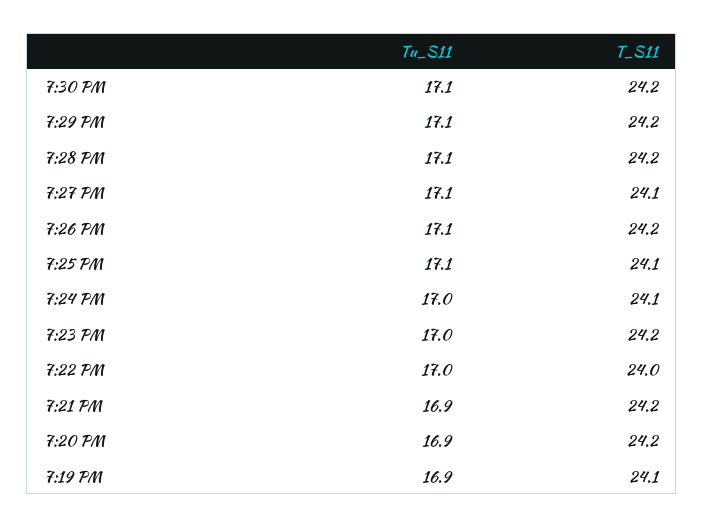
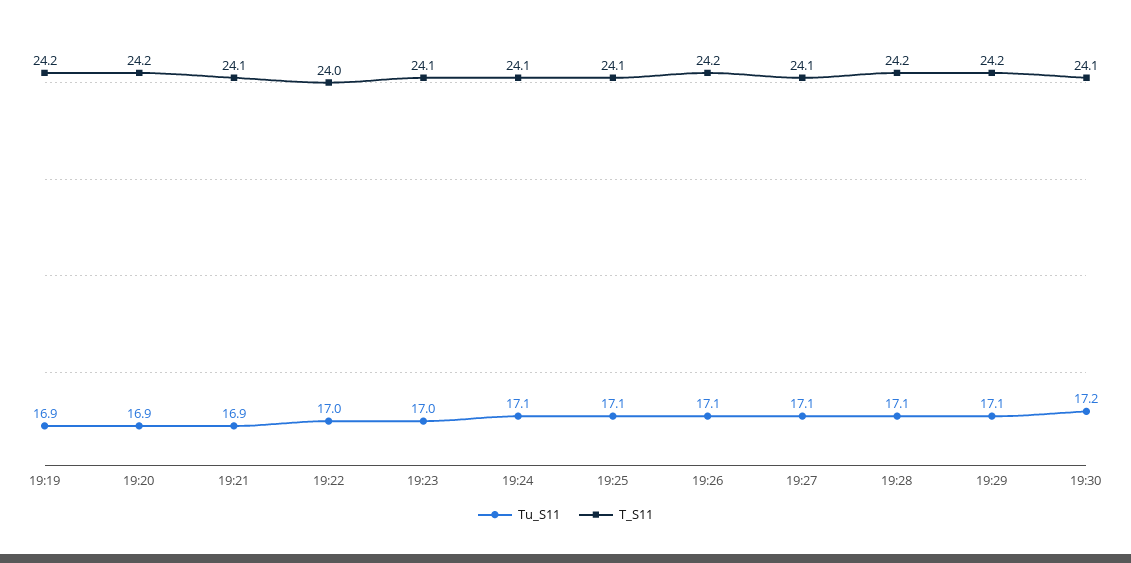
  {
    "Tu_S11": {
-     "7:30 PM": 17.1,
+     "7:30 PM": 17.2,
      "7:29 PM": 17.1,
      "7:28 PM": 17.1,
      "7:27 PM": 17.1,
      "7:26 PM": 17.1,
      "7:25 PM": 17.1,
-     "7:24 PM": 17,
+     "7:24 PM": 17.1,
      "7:23 PM": 17,
      "7:22 PM": 17,
      "7:21 PM": 16.9,
      "7:20 PM": 16.9,
      "7:19 PM": 16.9
    },
    "T_S11": {
-     "7:30 PM": 24.2,
+     "7:30 PM": 24.1,
      "7:29 PM": 24.2,
      "7:28 PM": 24.2,
      "7:27 PM": 24.1,
      "7:26 PM": 24.2,
      "7:25 PM": 24.1,
      "7:24 PM": 24.1,
-     "7:23 PM": 24.2,
+     "7:23 PM": 24.1,
      "7:22 PM": 24,
-     "7:21 PM": 24.2,
+     "7:21 PM": 24.1,
      "7:20 PM": 24.2,
-     "7:19 PM": 24.1
+     "7:19 PM": 24.2
    }
  }

